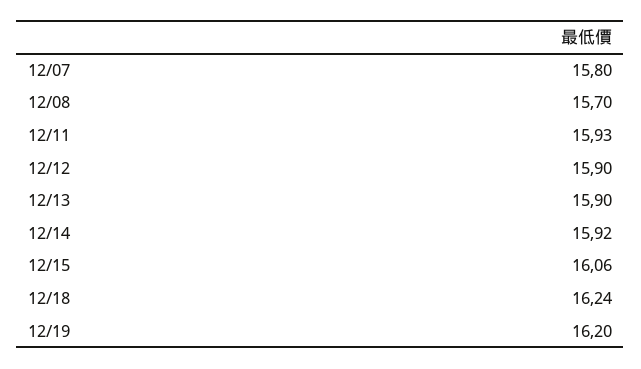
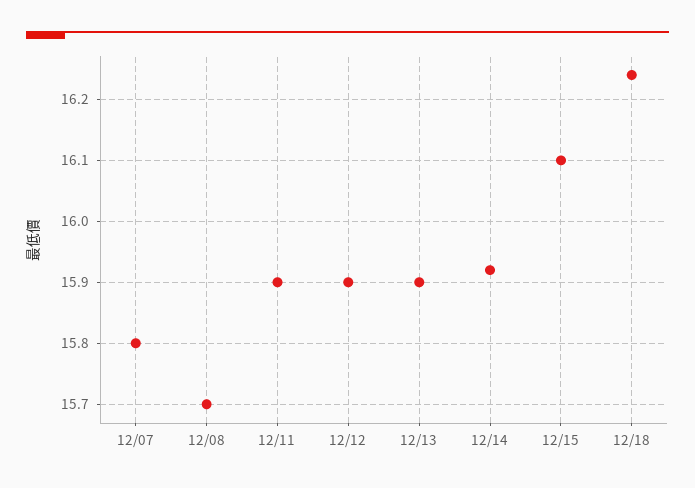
  {
    "12/07": 15.8,
    "12/08": 15.7,
-   "12/11": 15.93,
+   "12/11": 15.9,
    "12/12": 15.9,
    "12/13": 15.9,
    "12/14": 15.92,
-   "12/15": 16.06,
+   "12/15": 16.1,
-   "12/18": 16.24,
+   "12/18": 16.24
-   "12/19": 16.2
  }

